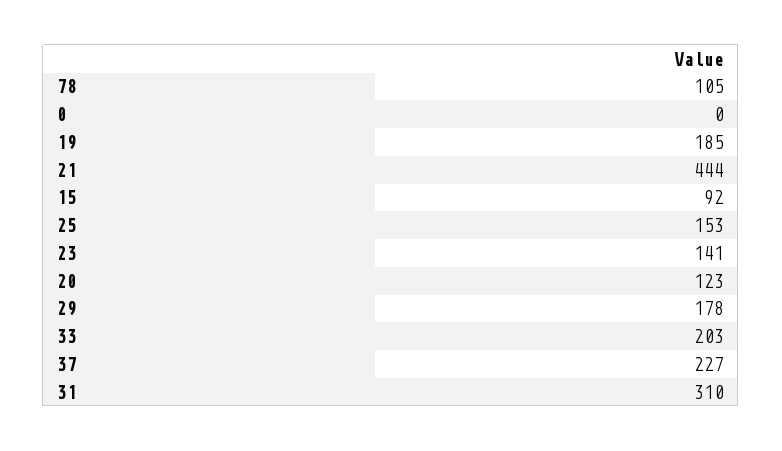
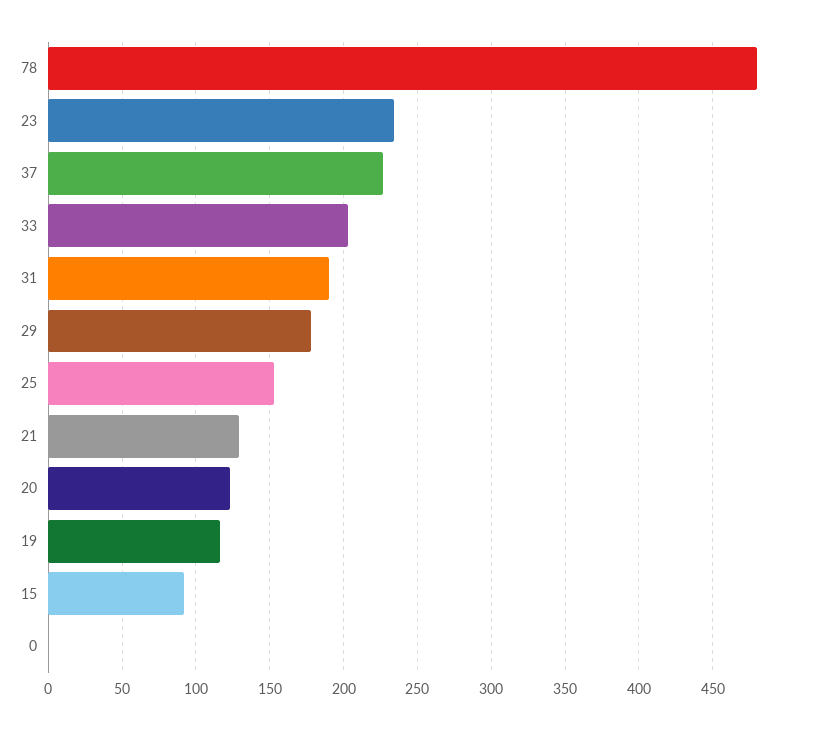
  {
-   "78": 105,
+   "78": 480,
    "0": 0,
-   "19": 185,
+   "19": 115,
-   "21": 444,
+   "21": 130,
    "15": 92,
    "25": 153,
-   "23": 141,
+   "23": 235,
    "20": 123,
    "29": 178,
    "33": 203,
    "37": 227,
-   "31": 310
+   "31": 190
  }

